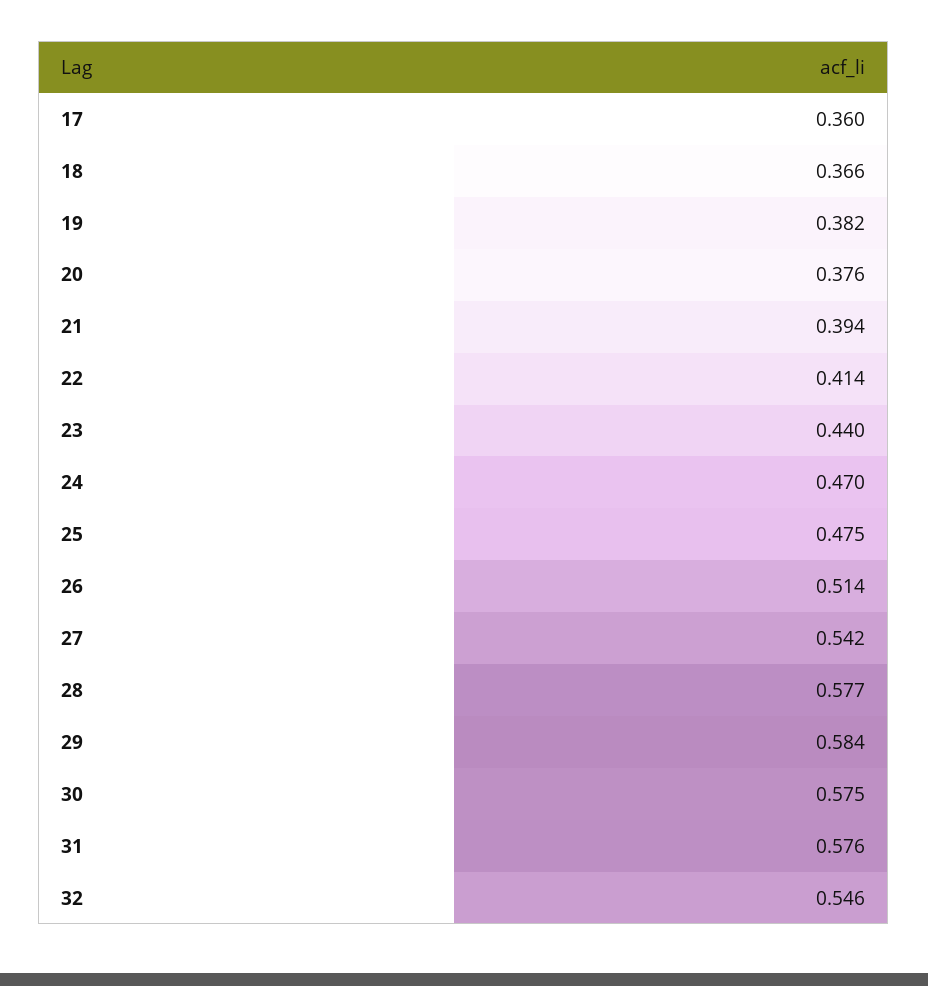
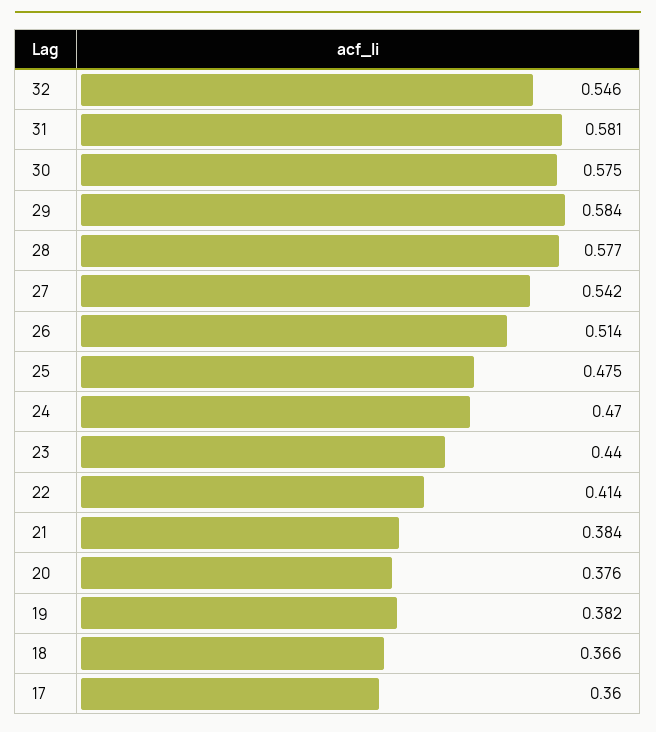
  {
    "17": 0.36,
    "18": 0.366,
    "19": 0.382,
    "20": 0.376,
-   "21": 0.394,
+   "21": 0.384,
    "22": 0.414,
    "23": 0.44,
    "24": 0.47,
    "25": 0.475,
    "26": 0.514,
    "27": 0.542,
    "28": 0.577,
    "29": 0.584,
    "30": 0.575,
-   "31": 0.576,
+   "31": 0.581,
    "32": 0.546
  }

